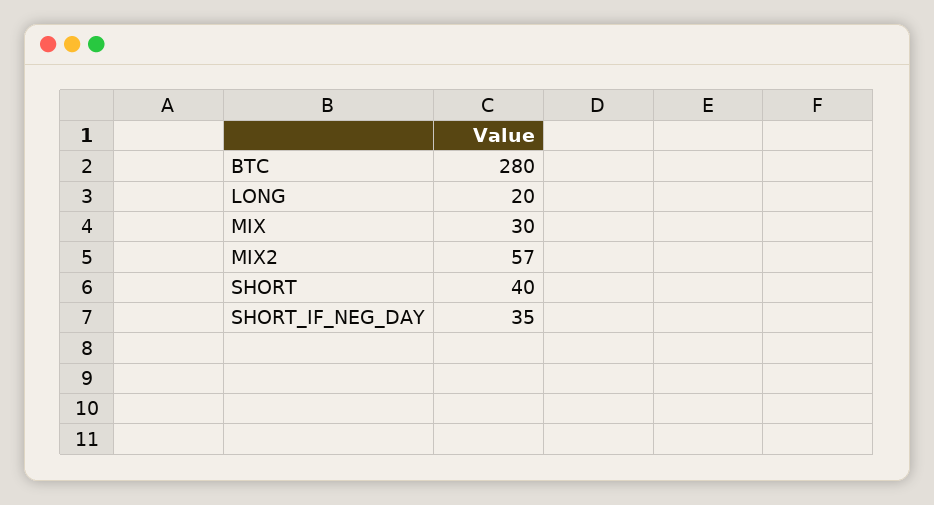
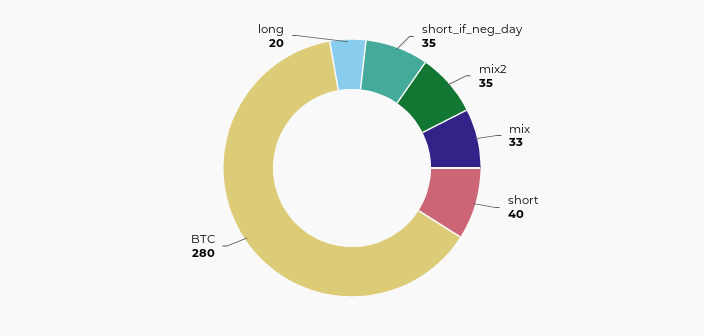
  {
    "BTC": 280,
    "LONG": 20,
-   "MIX": 30,
+   "MIX": 33,
-   "MIX2": 57,
+   "MIX2": 35,
    "SHORT": 40,
    "SHORT_IF_NEG_DAY": 35
  }

